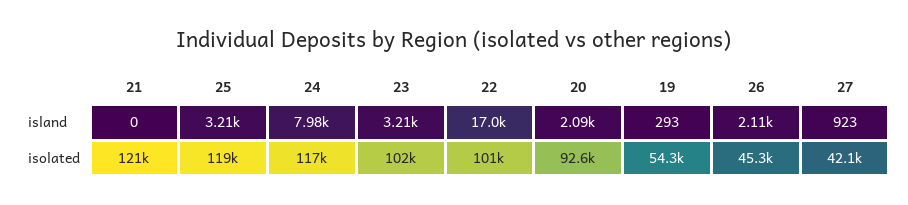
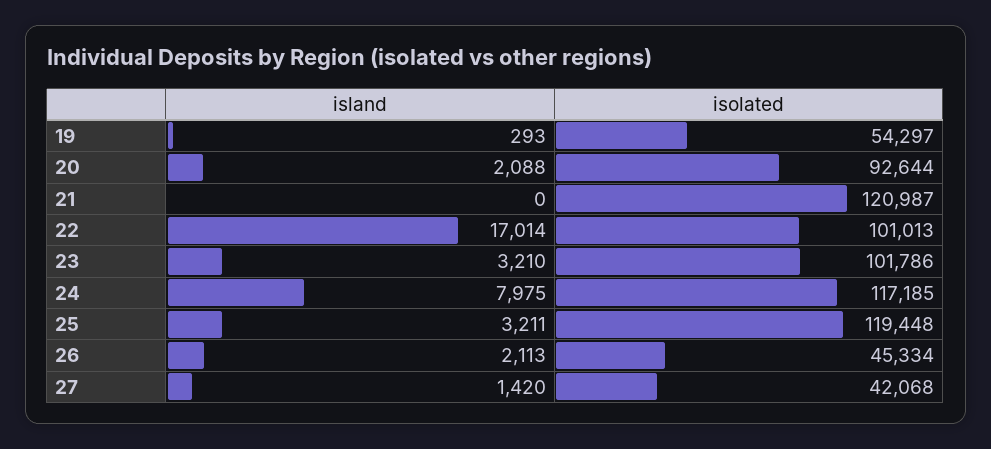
  {
    "21": {
      "island": 0,
      "isolated": 120987
    },
    "25": {
      "island": 3211,
      "isolated": 119448
    },
    "24": {
      "island": 7975,
      "isolated": 117185
    },
    "23": {
      "island": 3210,
      "isolated": 101786
    },
    "22": {
      "island": 17014,
      "isolated": 101013
    },
    "20": {
      "island": 2088,
      "isolated": 92644
    },
    "19": {
      "island": 293,
      "isolated": 54297
    },
    "26": {
      "island": 2113,
      "isolated": 45334
    },
    "27": {
-     "island": 923,
+     "island": 1420,
      "isolated": 42068
    }
  }

